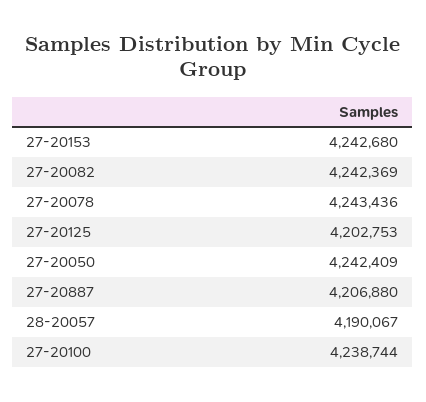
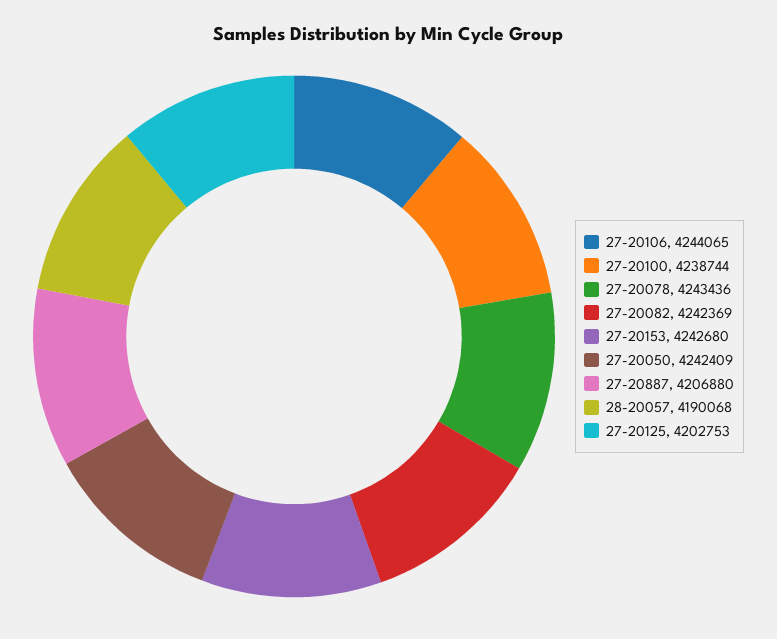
  {
    "27-20153": 4242680,
    "27-20082": 4242369,
    "27-20078": 4243436,
    "27-20125": 4202753,
    "27-20050": 4242409,
    "27-20887": 4206880,
-   "28-20057": 4190067,
+   "28-20057": 4190068,
-   "27-20100": 4238744
+   "27-20100": 4238744,
+   "27-20106": 4244065
  }

